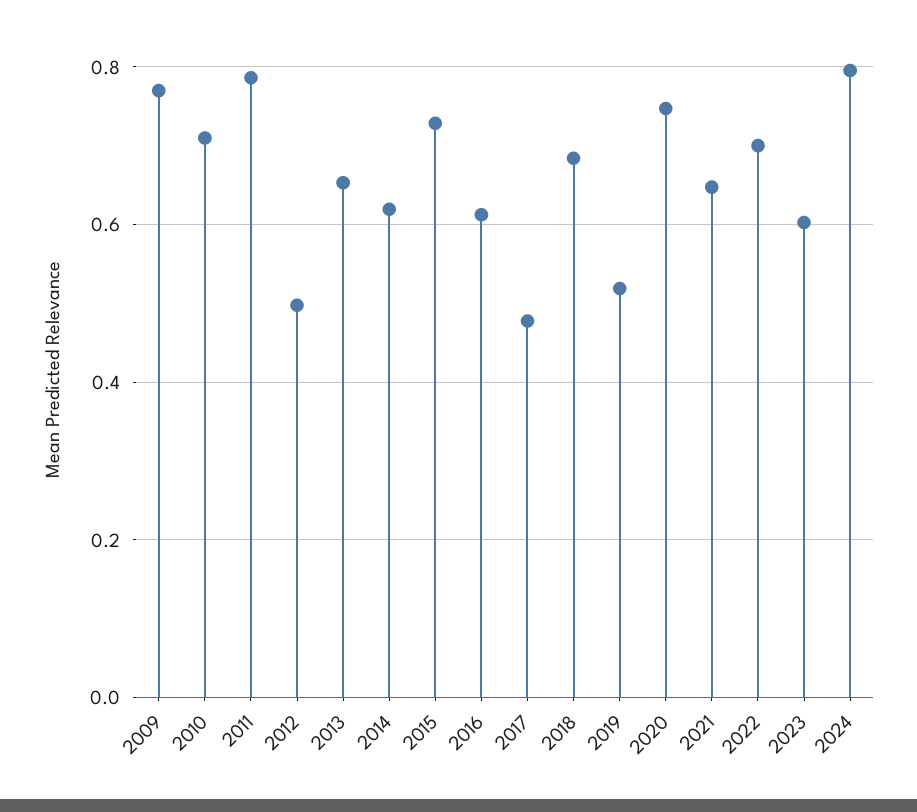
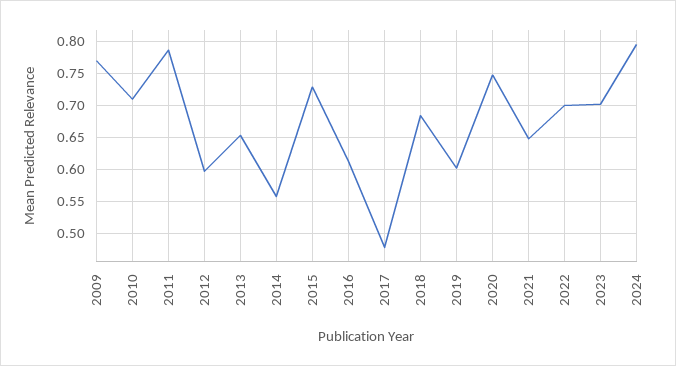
  {
    "2009": 0.77,
    "2010": 0.71,
    "2011": 0.79,
-   "2012": 0.5,
+   "2012": 0.6,
    "2013": 0.65,
-   "2014": 0.62,
+   "2014": 0.56,
    "2015": 0.73,
    "2016": 0.61,
    "2017": 0.48,
    "2018": 0.68,
-   "2019": 0.52,
+   "2019": 0.6,
    "2020": 0.75,
    "2021": 0.65,
    "2022": 0.7,
-   "2023": 0.6,
+   "2023": 0.7,
    "2024": 0.8
  }

